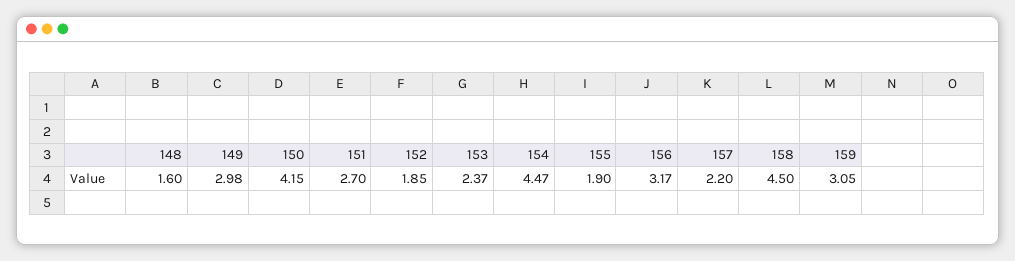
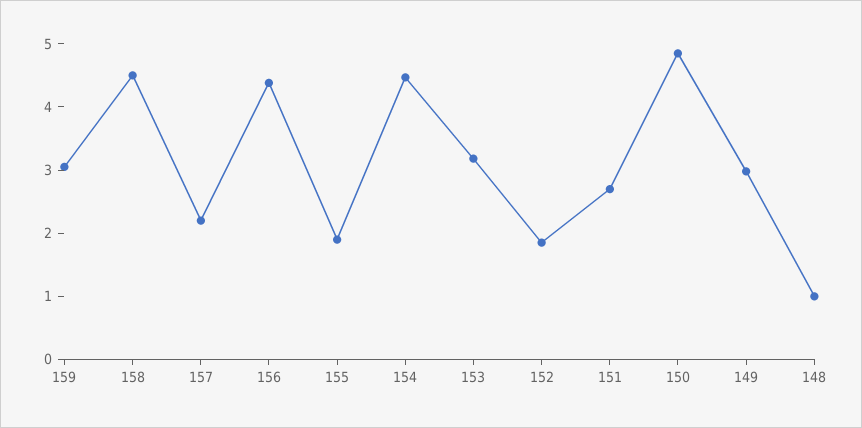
  {
-   "148": 1.6,
+   "148": 1,
    "149": 2.98,
-   "150": 4.15,
+   "150": 4.8,
    "151": 2.7,
    "152": 1.85,
-   "153": 2.37,
+   "153": 3.2,
    "154": 4.47,
    "155": 1.9,
-   "156": 3.17,
+   "156": 4.4,
    "157": 2.2,
    "158": 4.5,
    "159": 3.05
  }

